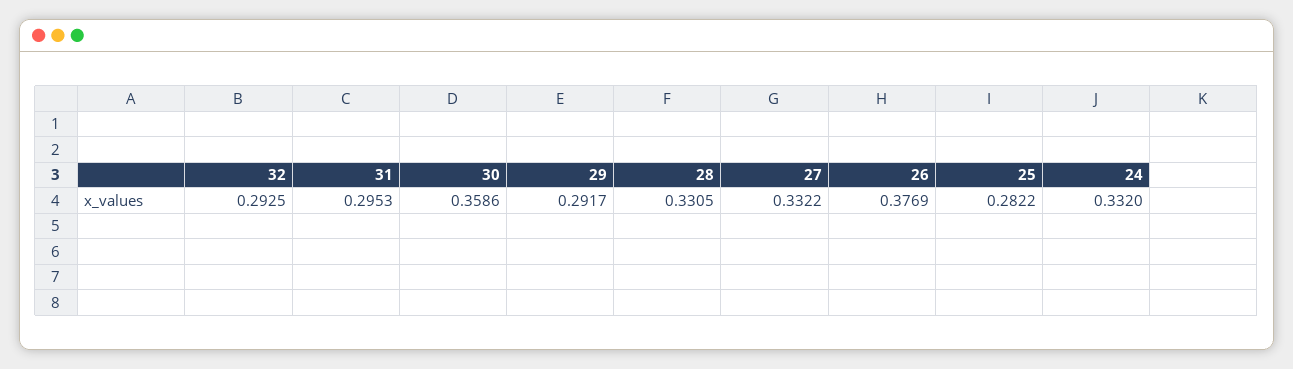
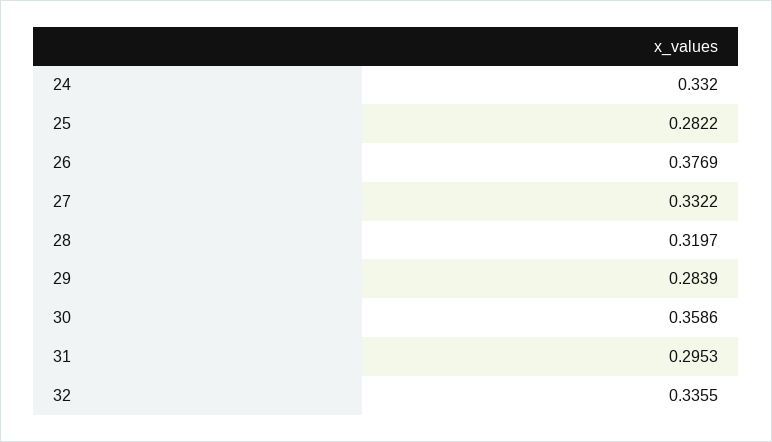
  {
-   "32": 0.2925,
+   "32": 0.3355,
    "31": 0.2953,
    "30": 0.3586,
-   "29": 0.2917,
+   "29": 0.2839,
-   "28": 0.3305,
+   "28": 0.3197,
    "27": 0.3322,
    "26": 0.3769,
    "25": 0.2822,
    "24": 0.332
  }

